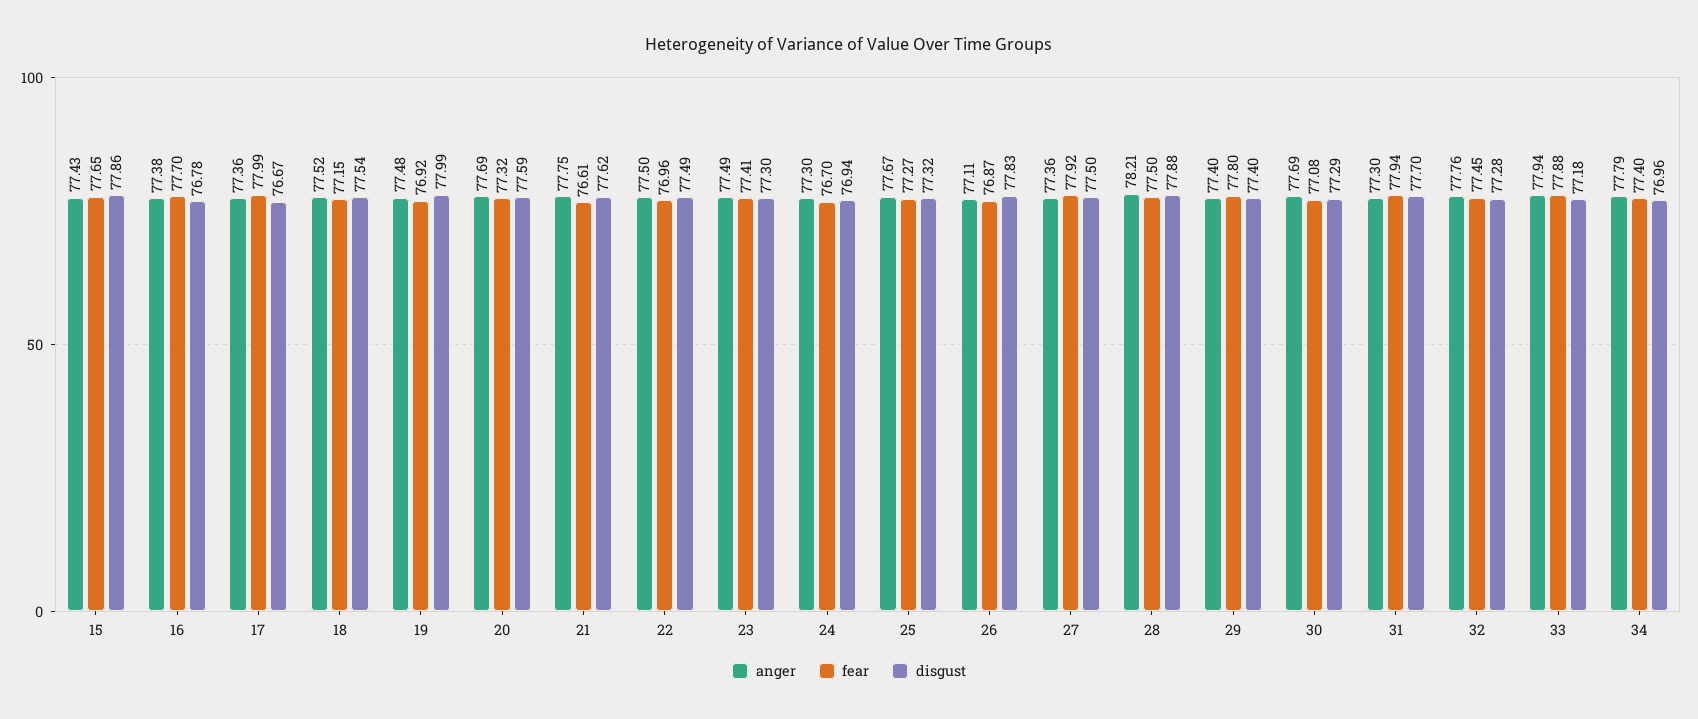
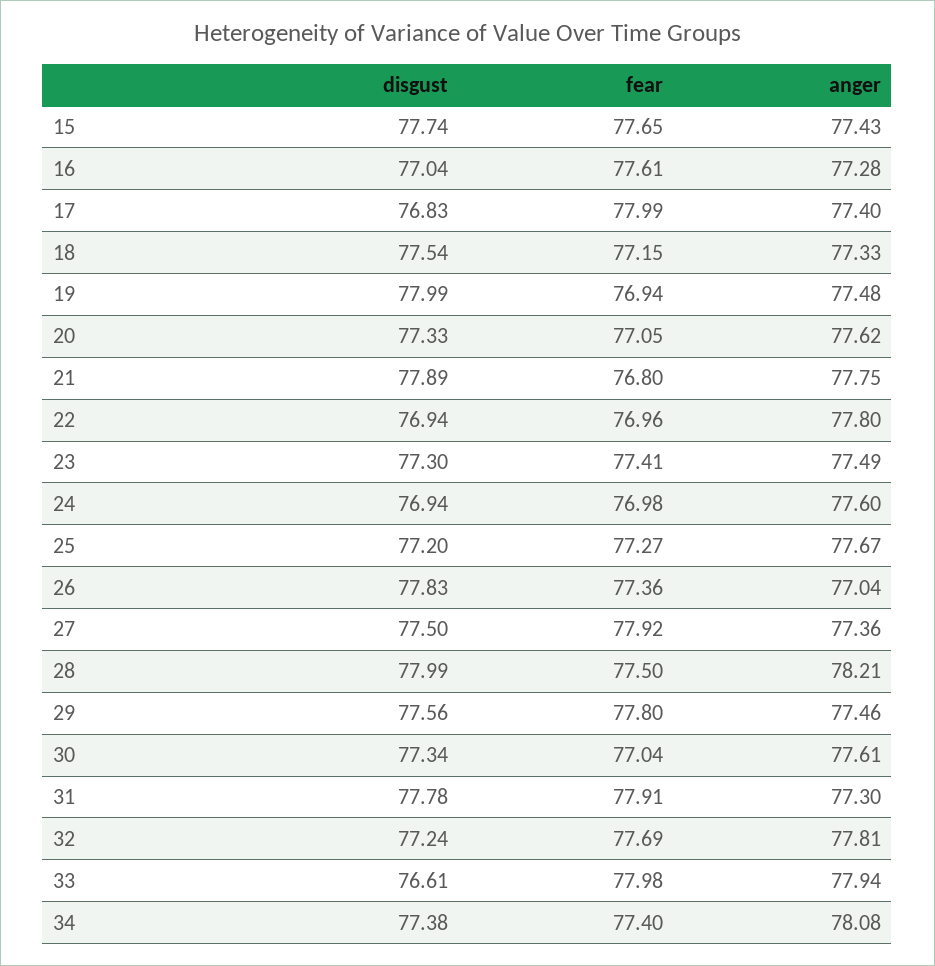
  {
    "anger": {
      "15": 77.43,
-     "16": 77.38,
+     "16": 77.28,
-     "17": 77.36,
+     "17": 77.4,
-     "18": 77.52,
+     "18": 77.33,
      "19": 77.48,
-     "20": 77.69,
+     "20": 77.62,
      "21": 77.75,
-     "22": 77.5,
+     "22": 77.8,
      "23": 77.49,
-     "24": 77.3,
+     "24": 77.6,
      "25": 77.67,
-     "26": 77.11,
+     "26": 77.04,
      "27": 77.36,
      "28": 78.21,
-     "29": 77.4,
+     "29": 77.46,
-     "30": 77.69,
+     "30": 77.61,
      "31": 77.3,
-     "32": 77.76,
+     "32": 77.81,
      "33": 77.94,
-     "34": 77.79
+     "34": 78.08
    },
    "fear": {
      "15": 77.65,
-     "16": 77.7,
+     "16": 77.61,
      "17": 77.99,
      "18": 77.15,
-     "19": 76.92,
+     "19": 76.94,
-     "20": 77.32,
+     "20": 77.05,
-     "21": 76.61,
+     "21": 76.8,
      "22": 76.96,
      "23": 77.41,
-     "24": 76.7,
+     "24": 76.98,
      "25": 77.27,
-     "26": 76.87,
+     "26": 77.36,
      "27": 77.92,
      "28": 77.5,
      "29": 77.8,
-     "30": 77.08,
+     "30": 77.04,
-     "31": 77.94,
+     "31": 77.91,
-     "32": 77.45,
+     "32": 77.69,
-     "33": 77.88,
+     "33": 77.98,
      "34": 77.4
    },
    "disgust": {
-     "15": 77.86,
+     "15": 77.74,
-     "16": 76.78,
+     "16": 77.04,
-     "17": 76.67,
+     "17": 76.83,
      "18": 77.54,
      "19": 77.99,
-     "20": 77.59,
+     "20": 77.33,
-     "21": 77.62,
+     "21": 77.89,
-     "22": 77.49,
+     "22": 76.94,
      "23": 77.3,
      "24": 76.94,
-     "25": 77.32,
+     "25": 77.2,
      "26": 77.83,
      "27": 77.5,
-     "28": 77.88,
+     "28": 77.99,
-     "29": 77.4,
+     "29": 77.56,
-     "30": 77.29,
+     "30": 77.34,
-     "31": 77.7,
+     "31": 77.78,
-     "32": 77.28,
+     "32": 77.24,
-     "33": 77.18,
+     "33": 76.61,
-     "34": 76.96
+     "34": 77.38
    }
  }

